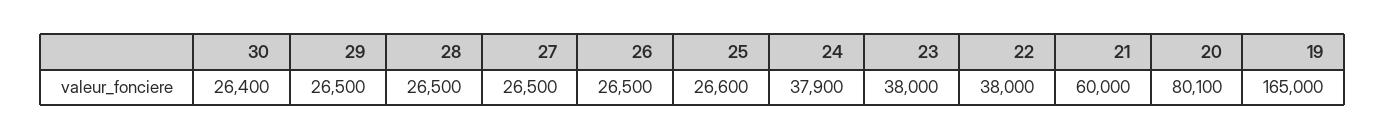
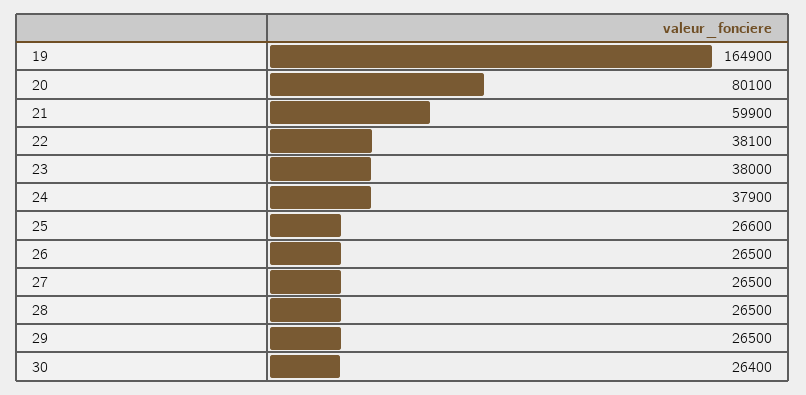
  {
    "30": 26400,
    "29": 26500,
    "28": 26500,
    "27": 26500,
    "26": 26500,
    "25": 26600,
    "24": 37900,
    "23": 38000,
-   "22": 38000,
+   "22": 38100,
-   "21": 60000,
+   "21": 59900,
    "20": 80100,
-   "19": 165000
+   "19": 164900
  }

